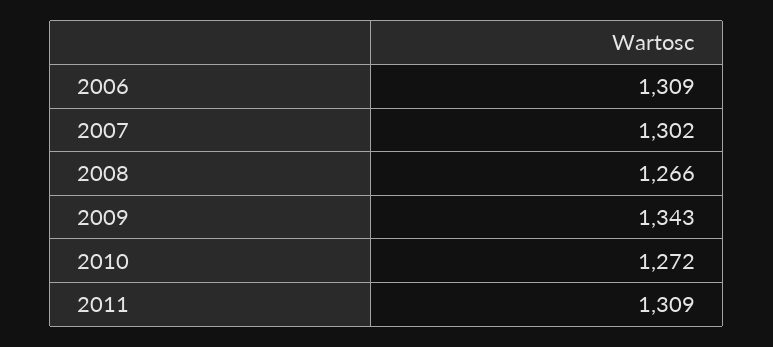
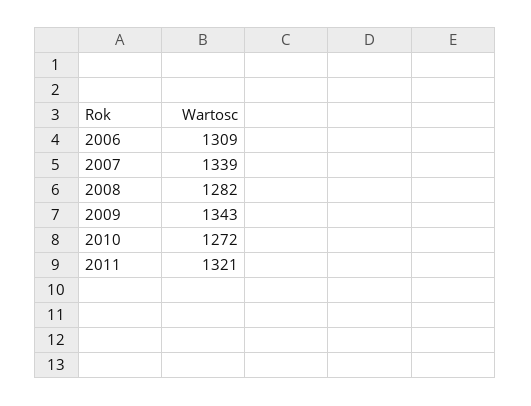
  {
    "2006": 1309,
-   "2007": 1302,
+   "2007": 1339,
-   "2008": 1266,
+   "2008": 1282,
    "2009": 1343,
    "2010": 1272,
-   "2011": 1309
+   "2011": 1321
  }

